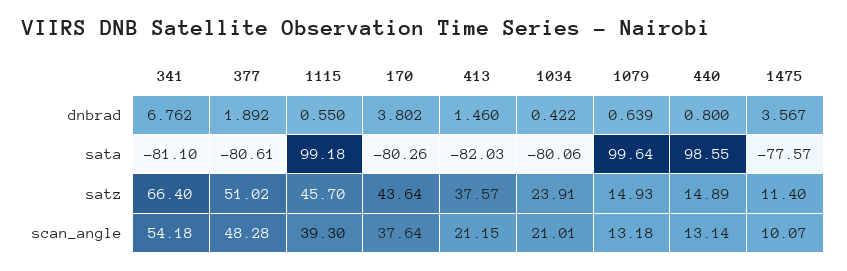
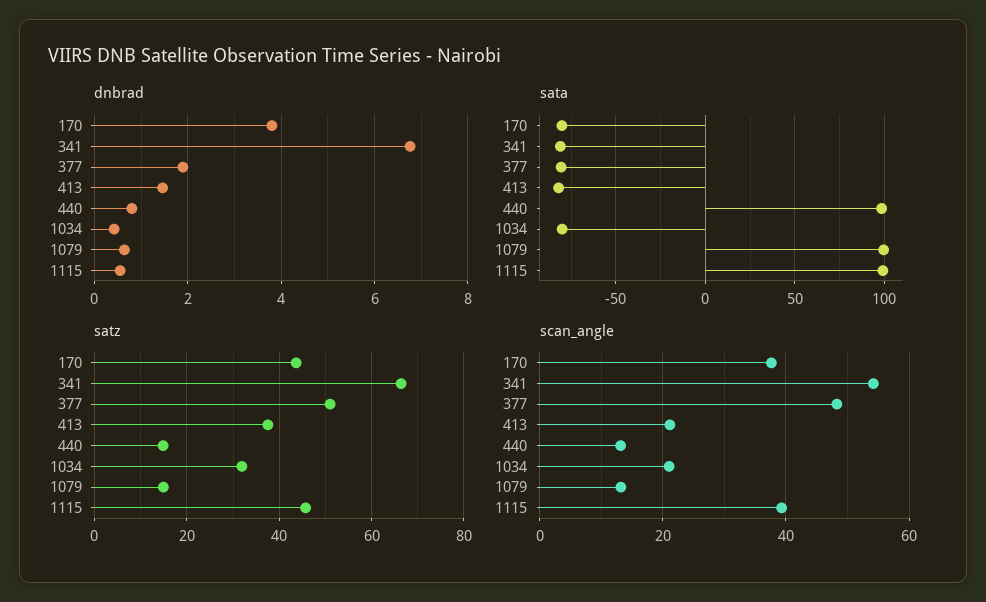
  {
    "dnbrad": {
      "341": 6.762,
      "377": 1.892,
      "1115": 0.55,
      "170": 3.802,
      "413": 1.46,
      "1034": 0.422,
      "1079": 0.639,
-     "440": 0.8,
+     "440": 0.8
-     "1475": 3.567
    },
    "sata": {
      "341": -81.1,
      "377": -80.61,
      "1115": 99.18,
      "170": -80.26,
      "413": -82.03,
      "1034": -80.06,
      "1079": 99.64,
-     "440": 98.55,
+     "440": 98.55
-     "1475": -77.57
    },
    "satz": {
      "341": 66.4,
      "377": 51.02,
      "1115": 45.7,
      "170": 43.64,
      "413": 37.57,
-     "1034": 23.91,
+     "1034": 32,
      "1079": 14.93,
-     "440": 14.89,
+     "440": 14.89
-     "1475": 11.4
    },
    "scan_angle": {
      "341": 54.18,
      "377": 48.28,
      "1115": 39.3,
      "170": 37.64,
      "413": 21.15,
      "1034": 21.01,
      "1079": 13.18,
-     "440": 13.14,
+     "440": 13.14
-     "1475": 10.07
    }
  }

